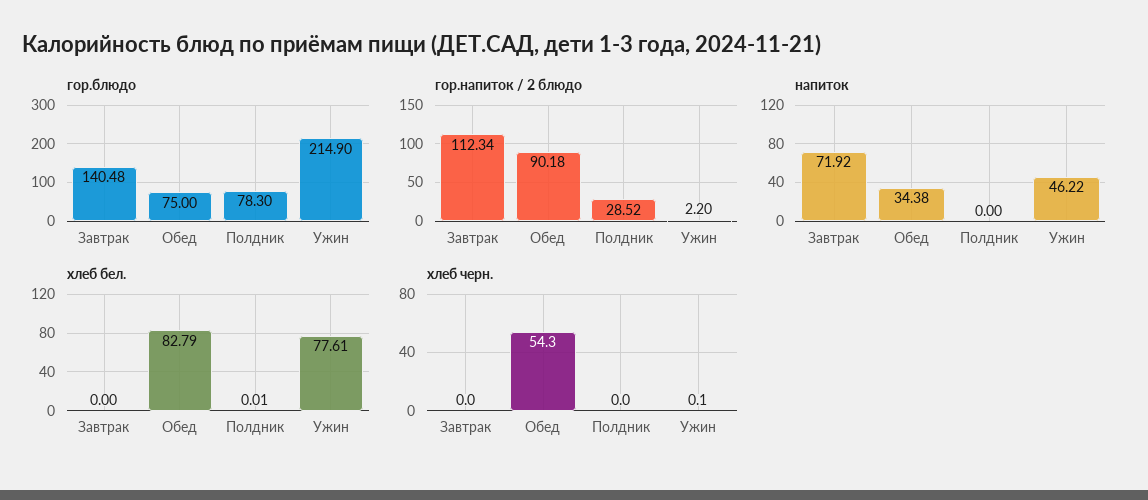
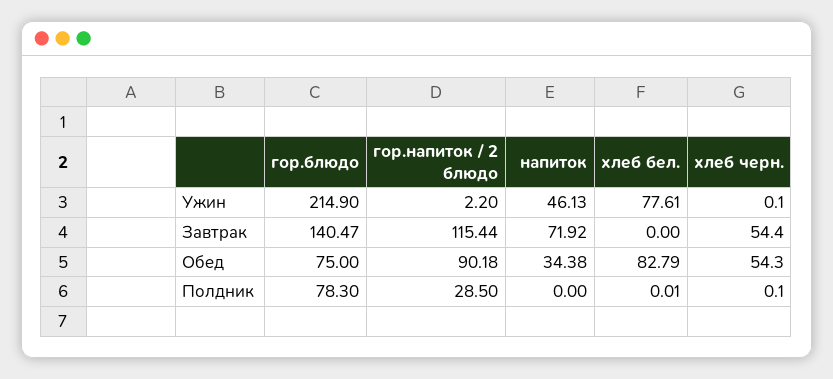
  {
    "гор.блюдо": {
-     "Завтрак": 140.48,
+     "Завтрак": 140.47,
      "Обед": 75,
      "Полдник": 78.3,
      "Ужин": 214.9
    },
    "гор.напиток / 2 блюдо": {
-     "Завтрак": 112.34,
+     "Завтрак": 115.44,
      "Обед": 90.18,
-     "Полдник": 28.52,
+     "Полдник": 28.5,
      "Ужин": 2.2
    },
    "напиток": {
      "Завтрак": 71.92,
      "Обед": 34.38,
      "Полдник": 0,
-     "Ужин": 46.22
+     "Ужин": 46.13
    },
    "хлеб бел.": {
      "Завтрак": 0,
      "Обед": 82.79,
      "Полдник": 0.01,
      "Ужин": 77.61
    },
    "хлеб черн.": {
-     "Завтрак": 0,
+     "Завтрак": 54.4,
      "Обед": 54.3,
-     "Полдник": 0,
+     "Полдник": 0.1,
      "Ужин": 0.1
    }
  }

